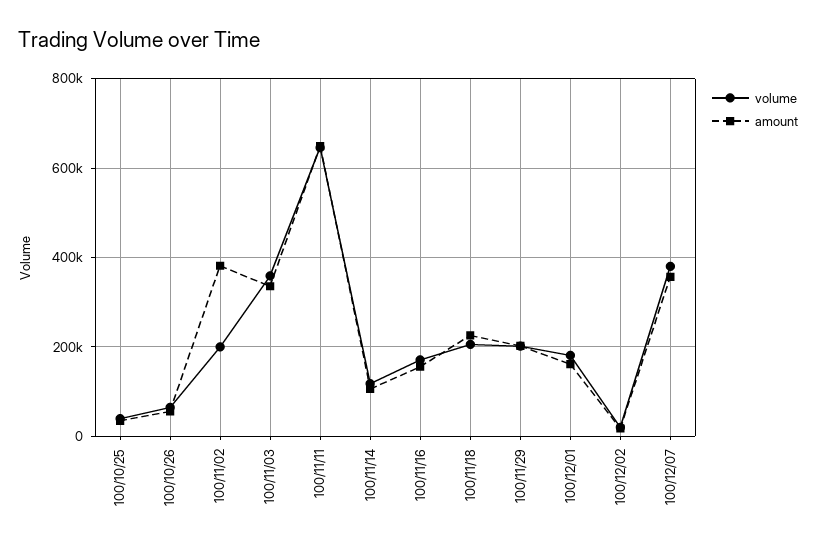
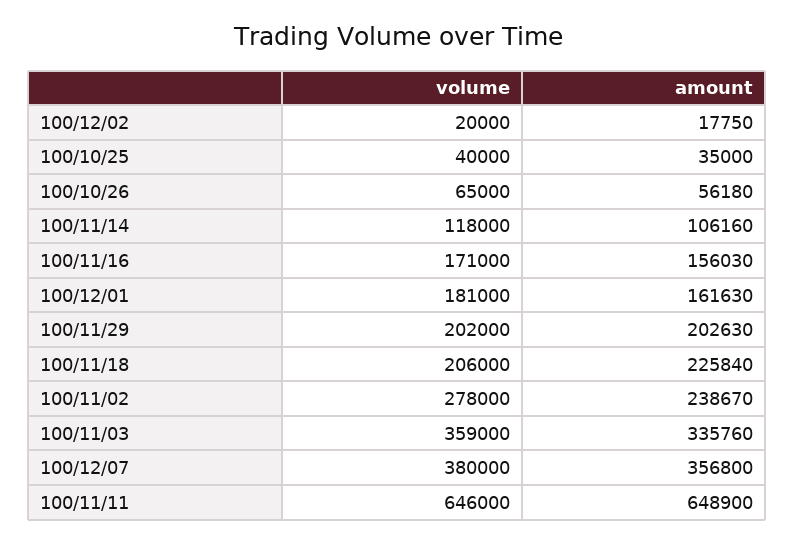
  {
    "volume": {
      "100/10/25": 40000,
      "100/10/26": 65000,
-     "100/11/02": 200000,
+     "100/11/02": 278000,
      "100/11/03": 359000,
      "100/11/11": 646000,
      "100/11/14": 118000,
      "100/11/16": 171000,
      "100/11/18": 206000,
      "100/11/29": 202000,
      "100/12/01": 181000,
      "100/12/02": 20000,
      "100/12/07": 380000
    },
    "amount": {
      "100/10/25": 35000,
      "100/10/26": 56180,
-     "100/11/02": 380000,
+     "100/11/02": 238670,
      "100/11/03": 335760,
      "100/11/11": 648900,
      "100/11/14": 106160,
      "100/11/16": 156030,
      "100/11/18": 225840,
      "100/11/29": 202630,
      "100/12/01": 161630,
      "100/12/02": 17750,
      "100/12/07": 356800
    }
  }

